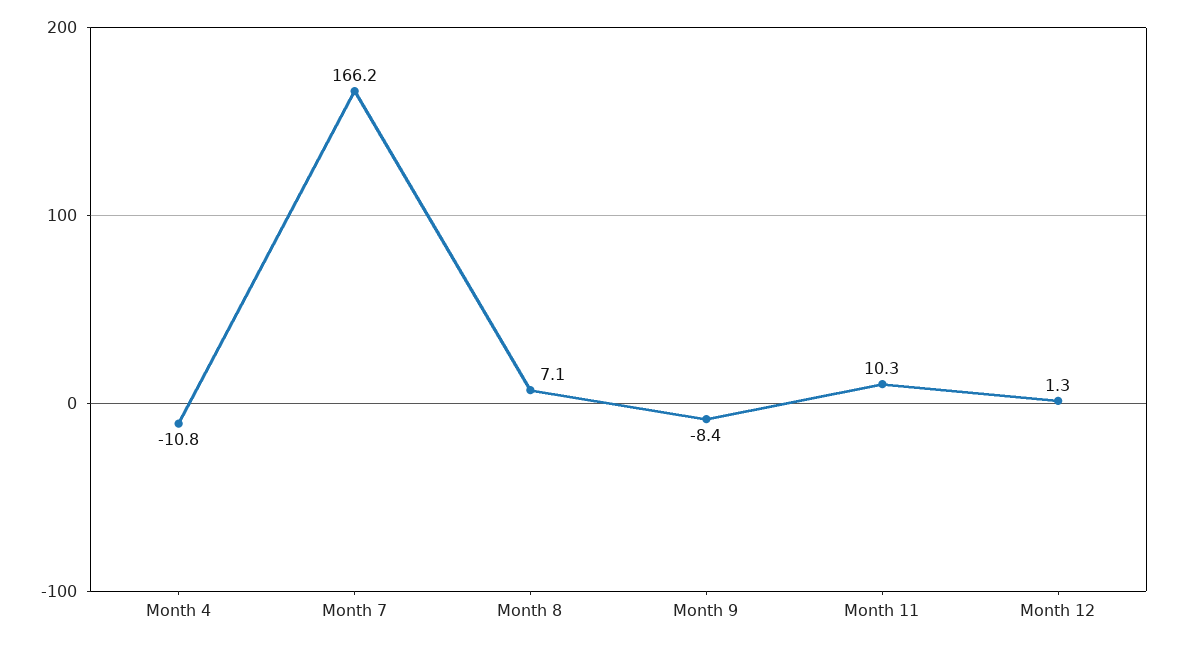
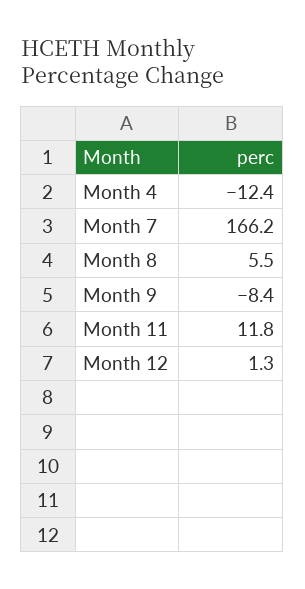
  {
-   "Month 4": -10.8,
+   "Month 4": -12.4,
    "Month 7": 166.2,
-   "Month 8": 7.1,
+   "Month 8": 5.5,
    "Month 9": -8.4,
-   "Month 11": 10.3,
+   "Month 11": 11.8,
    "Month 12": 1.3
  }

